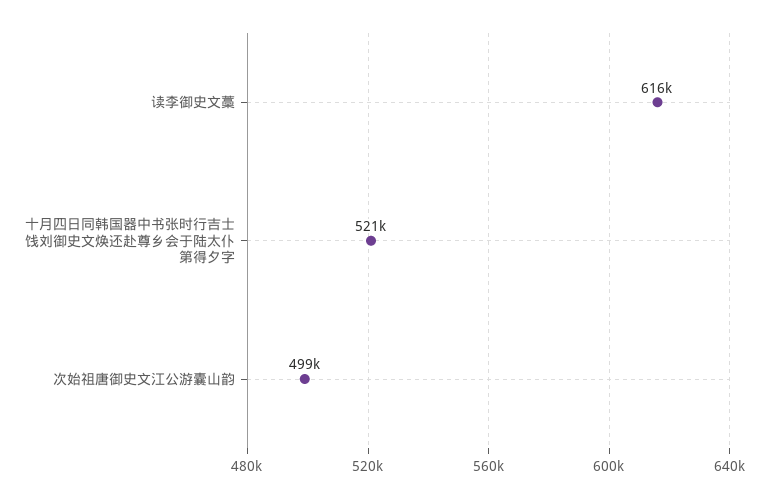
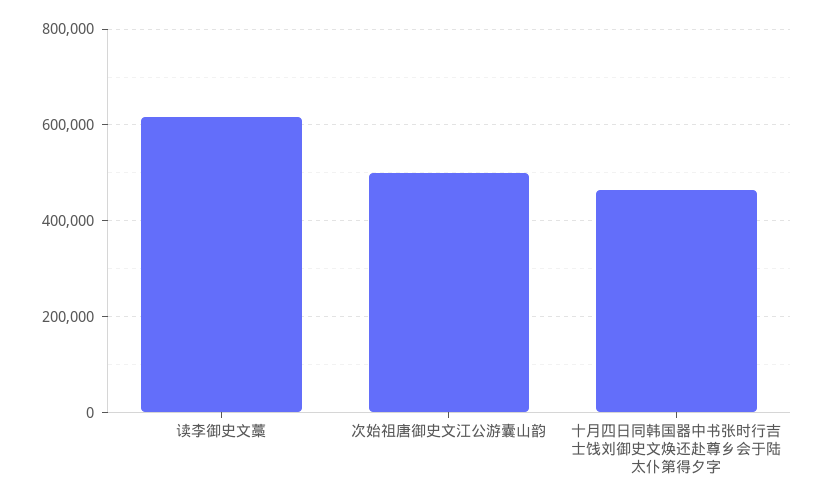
  {
    "读李御史文藁": 616000,
-   "十月四日同韩国器中书张时行吉士饯刘御史文焕还赴尊乡会于陆太仆第得夕字": 521000,
+   "十月四日同韩国器中书张时行吉士饯刘御史文焕还赴尊乡会于陆太仆第得夕字": 460000,
    "次始祖唐御史文江公游囊山韵": 499000
  }

